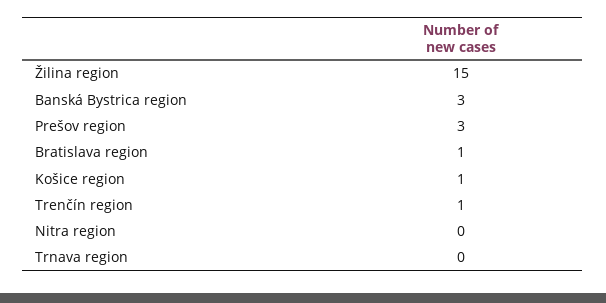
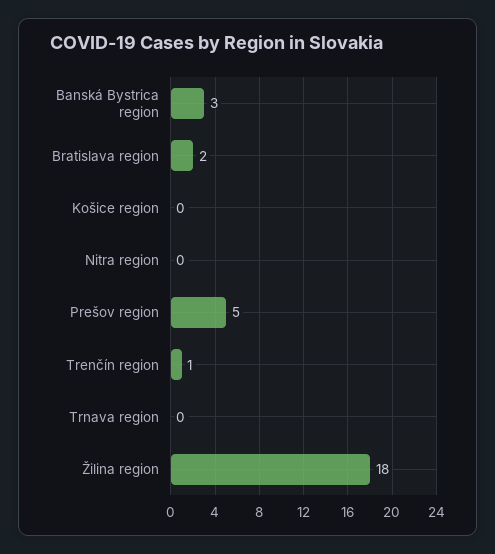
  {
-   "Žilina region": 15,
+   "Žilina region": 18,
    "Banská Bystrica region": 3,
-   "Prešov region": 3,
+   "Prešov region": 5,
-   "Bratislava region": 1,
+   "Bratislava region": 2,
-   "Košice region": 1,
+   "Košice region": 0,
    "Trenčín region": 1,
    "Nitra region": 0,
    "Trnava region": 0
  }

